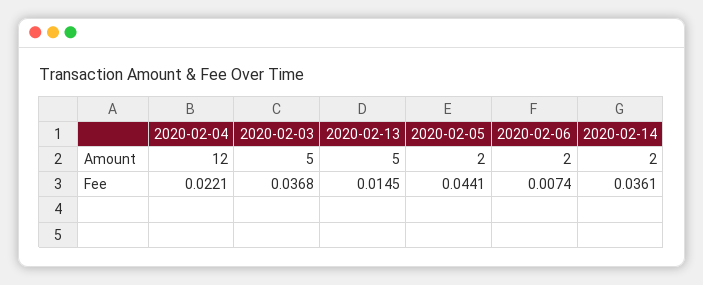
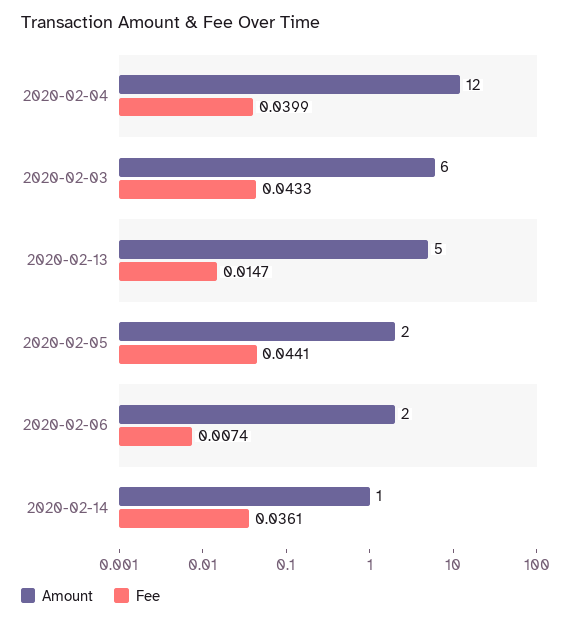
  {
    "Amount": {
      "2020-02-04": 12,
-     "2020-02-03": 5,
+     "2020-02-03": 6,
      "2020-02-13": 5,
      "2020-02-05": 2,
      "2020-02-06": 2,
-     "2020-02-14": 2
+     "2020-02-14": 1
    },
    "Fee": {
-     "2020-02-04": 0.0221,
+     "2020-02-04": 0.0399,
-     "2020-02-03": 0.0368,
+     "2020-02-03": 0.0433,
-     "2020-02-13": 0.0145,
+     "2020-02-13": 0.0147,
      "2020-02-05": 0.0441,
      "2020-02-06": 0.0074,
      "2020-02-14": 0.0361
    }
  }

